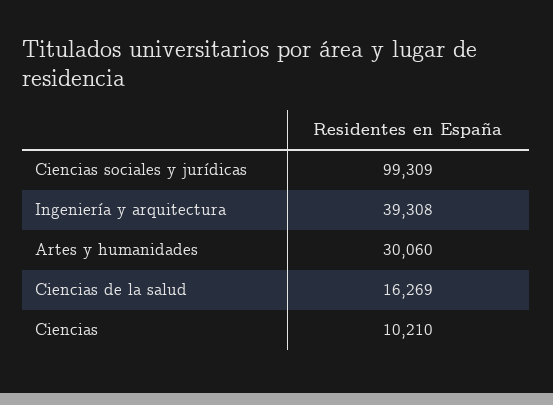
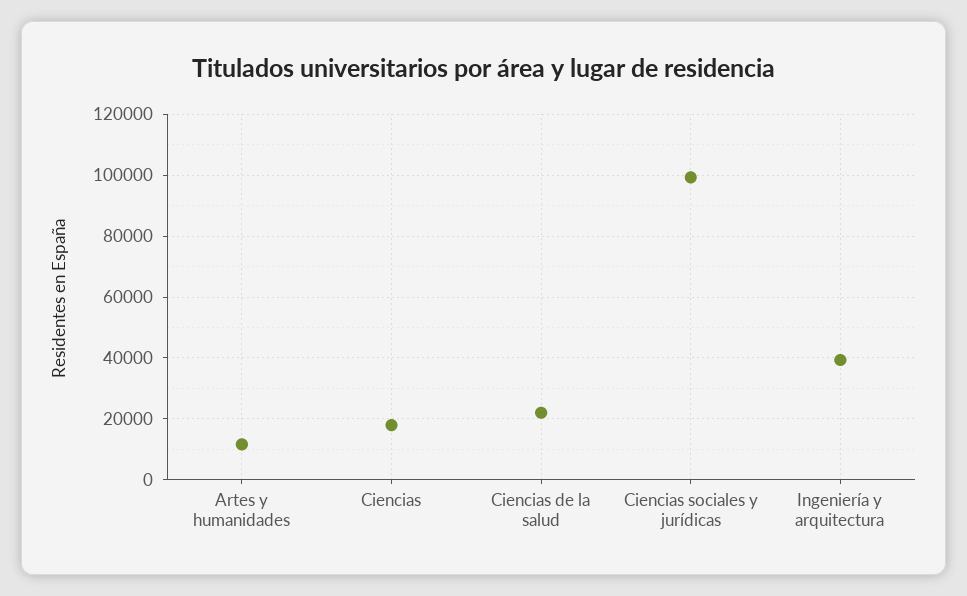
  {
    "Ciencias sociales y jurídicas": 99309,
    "Ingeniería y arquitectura": 39308,
-   "Artes y humanidades": 30060,
+   "Artes y humanidades": 12000,
-   "Ciencias de la salud": 16269,
+   "Ciencias de la salud": 22000,
-   "Ciencias": 10210
+   "Ciencias": 18000
  }

